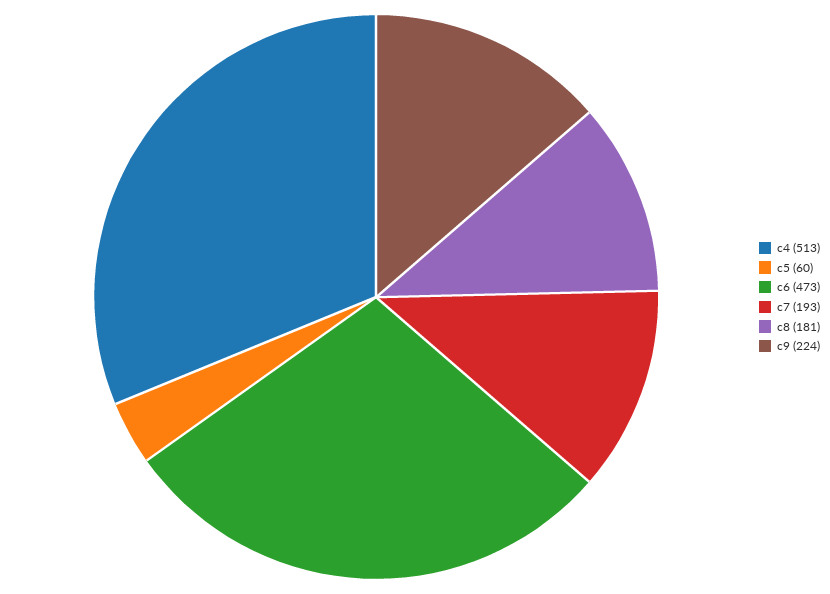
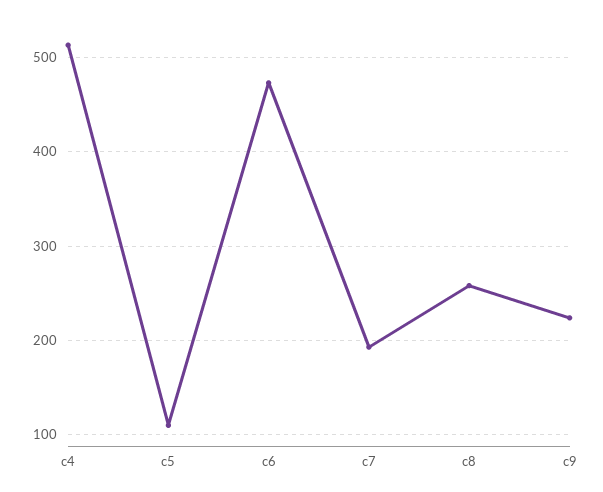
  {
    "c4": 513,
-   "c5": 60,
+   "c5": 110,
    "c6": 473,
    "c7": 193,
-   "c8": 181,
+   "c8": 260,
    "c9": 224
  }

